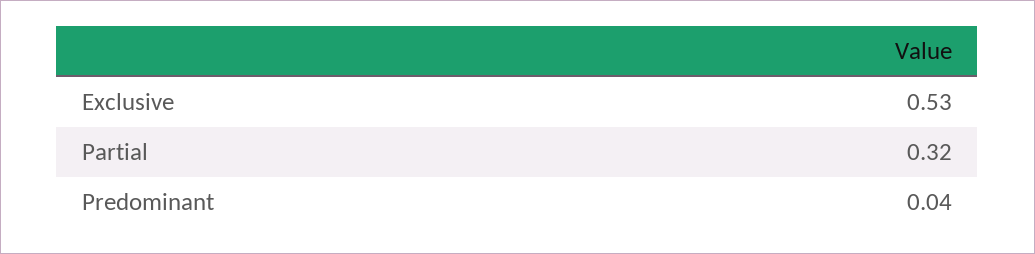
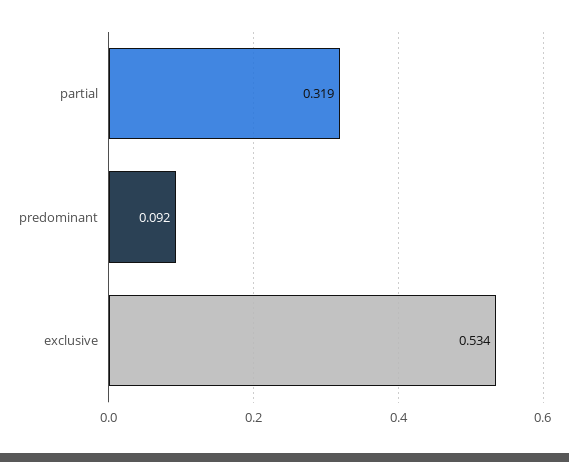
  {
    "Exclusive": 0.534,
    "Partial": 0.319,
-   "Predominant": 0.04
+   "Predominant": 0.092
  }

